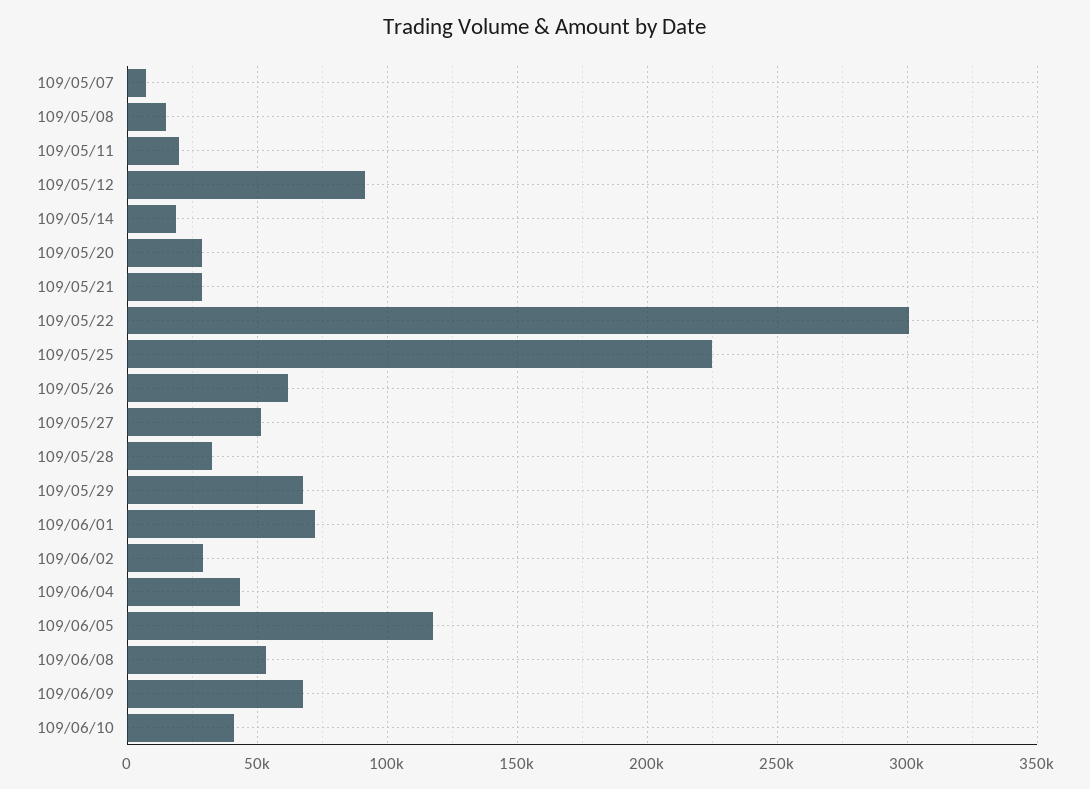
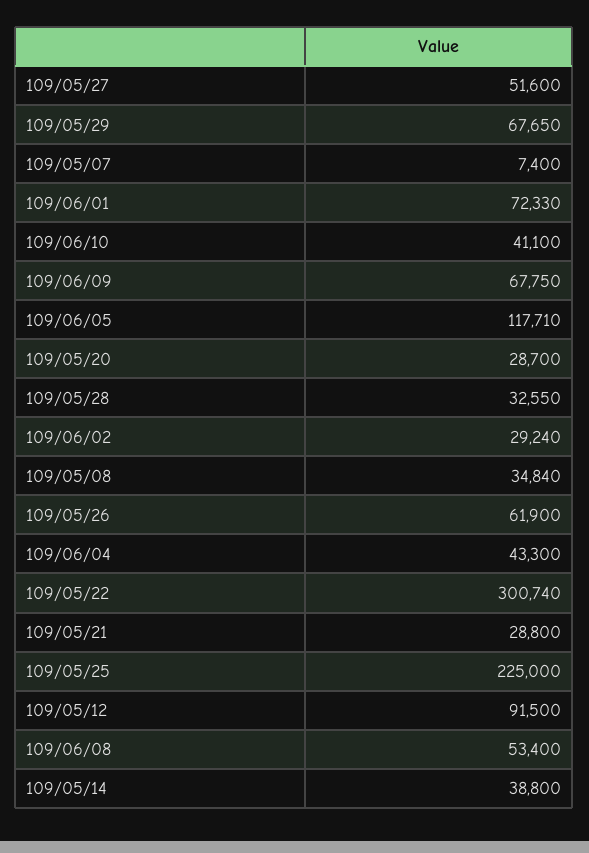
  {
    "109/05/07": 7400,
-   "109/05/08": 15000,
+   "109/05/08": 34840,
-   "109/05/11": 20000,
    "109/05/12": 91500,
-   "109/05/14": 20000,
+   "109/05/14": 38800,
    "109/05/20": 28700,
    "109/05/21": 28800,
    "109/05/22": 300740,
    "109/05/25": 225000,
    "109/05/26": 61900,
    "109/05/27": 51600,
    "109/05/28": 32550,
    "109/05/29": 67650,
    "109/06/01": 72330,
    "109/06/02": 29240,
    "109/06/04": 43300,
    "109/06/05": 117710,
    "109/06/08": 53400,
    "109/06/09": 67750,
    "109/06/10": 41100
  }

